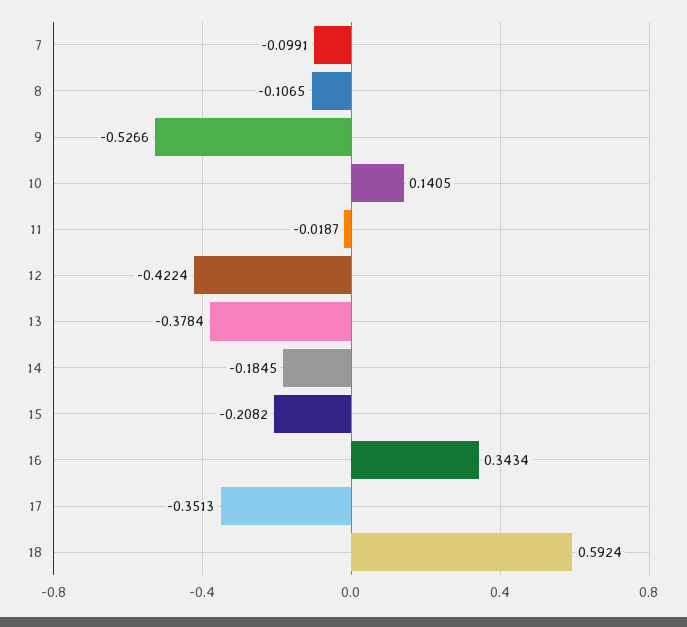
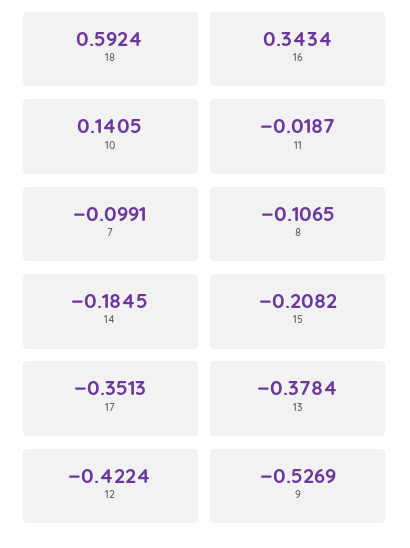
  {
    "7": -0.0991,
    "8": -0.1065,
-   "9": -0.5266,
+   "9": -0.5269,
    "10": 0.1405,
    "11": -0.0187,
    "12": -0.4224,
    "13": -0.3784,
    "14": -0.1845,
    "15": -0.2082,
    "16": 0.3434,
    "17": -0.3513,
    "18": 0.5924
  }

